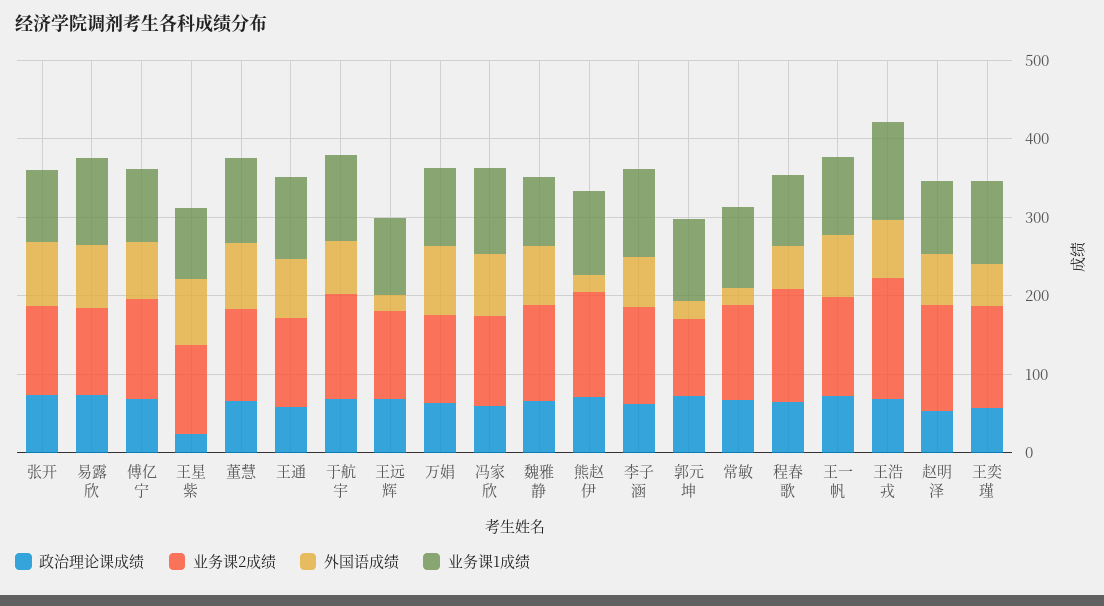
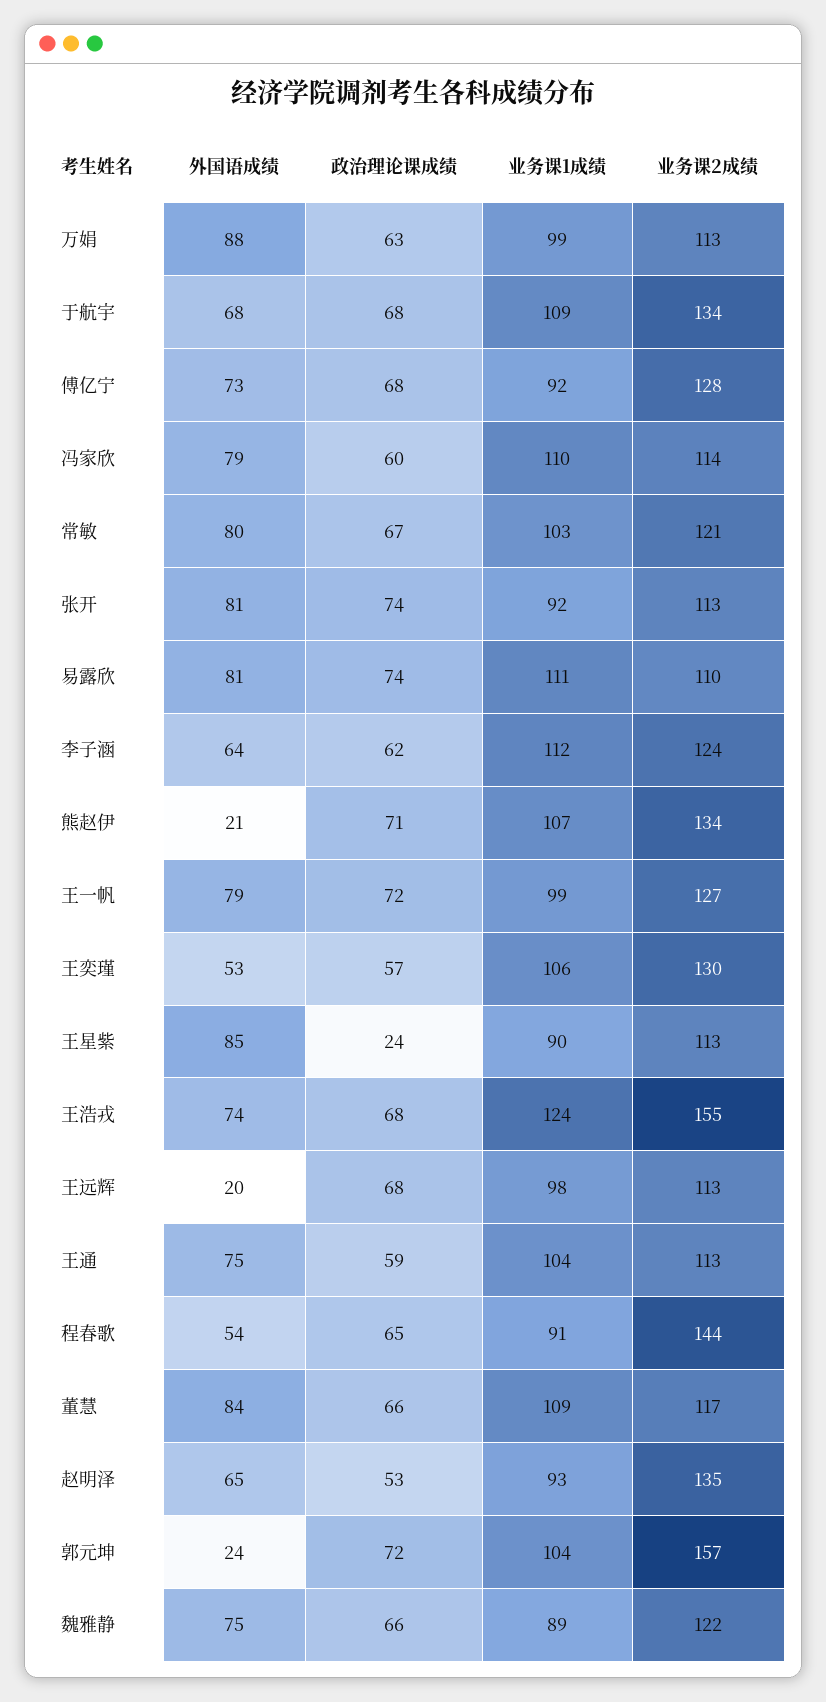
  {
    "政治理论课成绩": {
      "张开": 74,
      "易露欣": 74,
      "傅亿宁": 68,
      "王星紫": 24,
      "董慧": 66,
      "王通": 59,
      "于航宇": 68,
      "王远辉": 68,
      "万娟": 63,
      "冯家欣": 60,
      "魏雅静": 66,
      "熊赵伊": 71,
      "李子涵": 62,
      "郭元坤": 72,
      "常敏": 67,
      "程春歌": 65,
      "王一帆": 72,
      "王浩戎": 68,
      "赵明泽": 53,
      "王奕瑾": 57
    },
    "业务课2成绩": {
      "张开": 113,
      "易露欣": 110,
      "傅亿宁": 128,
      "王星紫": 113,
      "董慧": 117,
      "王通": 113,
      "于航宇": 134,
      "王远辉": 113,
      "万娟": 113,
      "冯家欣": 114,
      "魏雅静": 122,
      "熊赵伊": 134,
      "李子涵": 124,
-     "郭元坤": 100,
+     "郭元坤": 157,
      "常敏": 121,
      "程春歌": 144,
      "王一帆": 127,
      "王浩戎": 155,
      "赵明泽": 135,
      "王奕瑾": 130
    },
    "外国语成绩": {
      "张开": 81,
      "易露欣": 81,
      "傅亿宁": 73,
      "王星紫": 85,
      "董慧": 84,
      "王通": 75,
      "于航宇": 68,
      "王远辉": 20,
      "万娟": 88,
      "冯家欣": 79,
      "魏雅静": 75,
      "熊赵伊": 21,
      "李子涵": 64,
      "郭元坤": 24,
-     "常敏": 20,
+     "常敏": 80,
      "程春歌": 54,
      "王一帆": 79,
      "王浩戎": 74,
      "赵明泽": 65,
      "王奕瑾": 53
    },
    "业务课1成绩": {
      "张开": 92,
      "易露欣": 111,
      "傅亿宁": 92,
      "王星紫": 90,
      "董慧": 109,
      "王通": 104,
      "于航宇": 109,
      "王远辉": 98,
      "万娟": 99,
      "冯家欣": 110,
      "魏雅静": 89,
      "熊赵伊": 107,
      "李子涵": 112,
      "郭元坤": 104,
      "常敏": 103,
      "程春歌": 91,
      "王一帆": 99,
      "王浩戎": 124,
      "赵明泽": 93,
      "王奕瑾": 106
    }
  }

